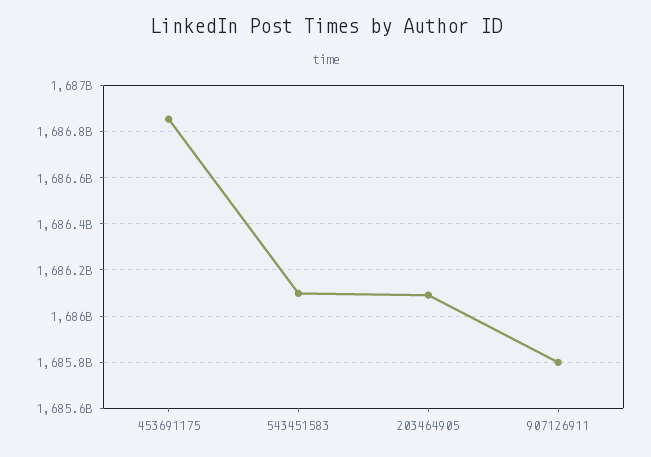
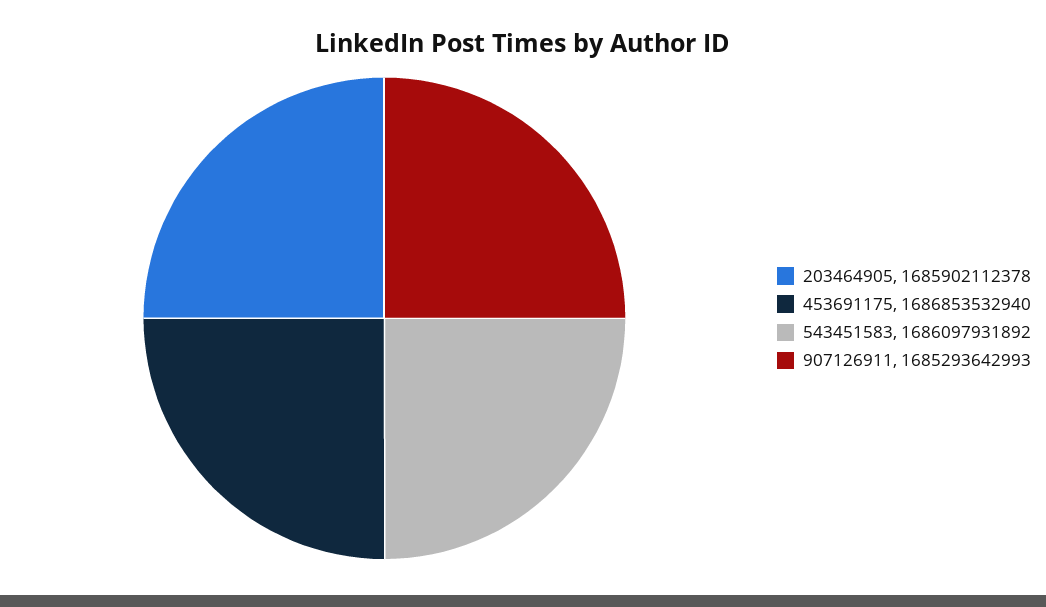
  {
    "453691175": 1686853532940,
    "543451583": 1686097931892,
-   "203464905": 1686100000000,
+   "203464905": 1685902112378,
-   "907126911": 1685800000000
+   "907126911": 1685293642993
  }

